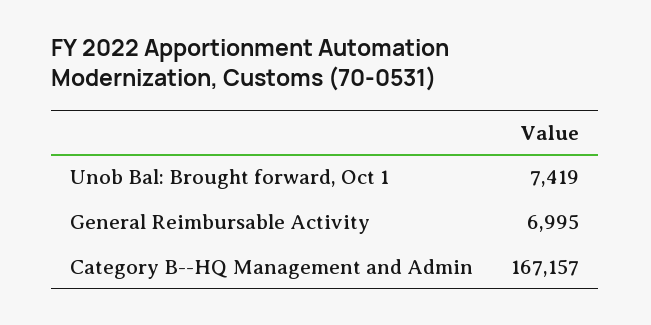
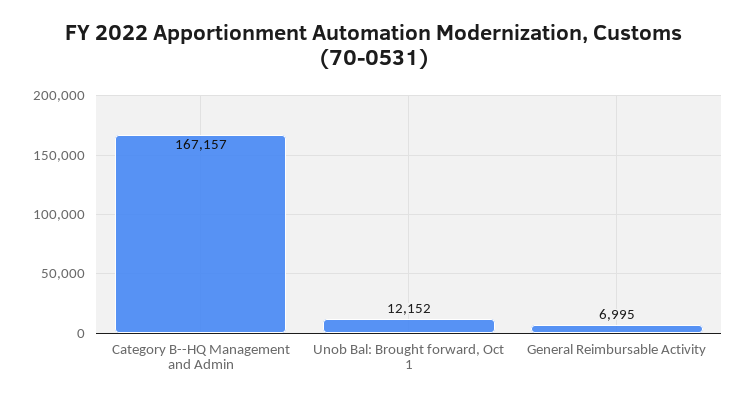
  {
-   "Unob Bal: Brought forward, Oct 1": 7419,
+   "Unob Bal: Brought forward, Oct 1": 12152,
    "General Reimbursable Activity": 6995,
    "Category B--HQ Management and Admin": 167157
  }

